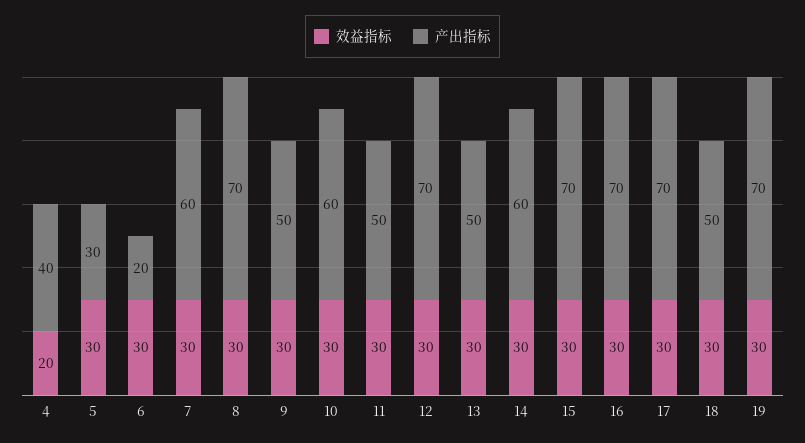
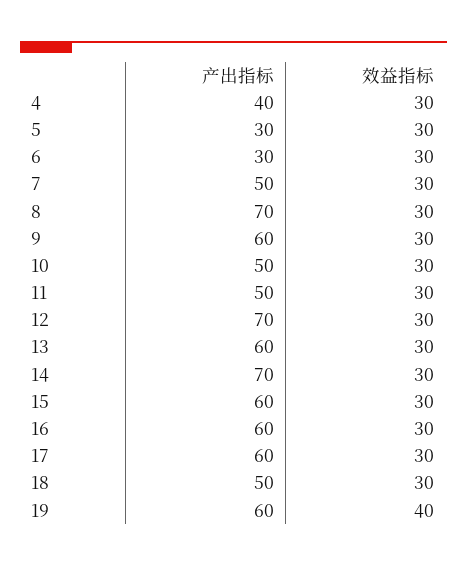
  {
    "效益指标": {
-     "4": 20,
+     "4": 30,
      "5": 30,
      "6": 30,
      "7": 30,
      "8": 30,
      "9": 30,
      "10": 30,
      "11": 30,
      "12": 30,
      "13": 30,
      "14": 30,
      "15": 30,
      "16": 30,
      "17": 30,
      "18": 30,
-     "19": 30
+     "19": 40
    },
    "产出指标": {
      "4": 40,
      "5": 30,
-     "6": 20,
+     "6": 30,
-     "7": 60,
+     "7": 50,
      "8": 70,
-     "9": 50,
+     "9": 60,
-     "10": 60,
+     "10": 50,
      "11": 50,
      "12": 70,
-     "13": 50,
+     "13": 60,
-     "14": 60,
+     "14": 70,
-     "15": 70,
+     "15": 60,
-     "16": 70,
+     "16": 60,
-     "17": 70,
+     "17": 60,
      "18": 50,
-     "19": 70
+     "19": 60
    }
  }

